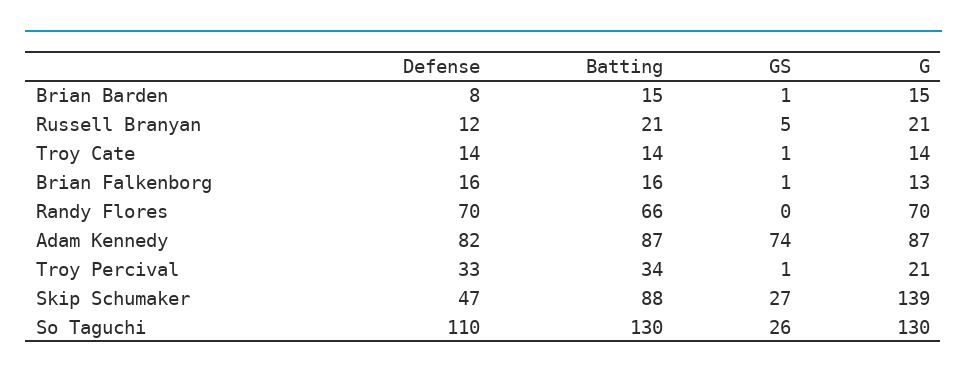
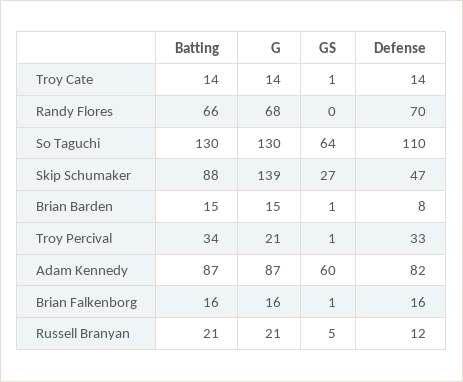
  {
    "Defense": {
      "Brian Barden": 8,
      "Russell Branyan": 12,
      "Troy Cate": 14,
      "Brian Falkenborg": 16,
      "Randy Flores": 70,
      "Adam Kennedy": 82,
      "Troy Percival": 33,
      "Skip Schumaker": 47,
      "So Taguchi": 110
    },
    "Batting": {
      "Brian Barden": 15,
      "Russell Branyan": 21,
      "Troy Cate": 14,
      "Brian Falkenborg": 16,
      "Randy Flores": 66,
      "Adam Kennedy": 87,
      "Troy Percival": 34,
      "Skip Schumaker": 88,
      "So Taguchi": 130
    },
    "GS": {
      "Brian Barden": 1,
      "Russell Branyan": 5,
      "Troy Cate": 1,
      "Brian Falkenborg": 1,
      "Randy Flores": 0,
-     "Adam Kennedy": 74,
+     "Adam Kennedy": 60,
      "Troy Percival": 1,
      "Skip Schumaker": 27,
-     "So Taguchi": 26
+     "So Taguchi": 64
    },
    "G": {
      "Brian Barden": 15,
      "Russell Branyan": 21,
      "Troy Cate": 14,
-     "Brian Falkenborg": 13,
+     "Brian Falkenborg": 16,
-     "Randy Flores": 70,
+     "Randy Flores": 68,
      "Adam Kennedy": 87,
      "Troy Percival": 21,
      "Skip Schumaker": 139,
      "So Taguchi": 130
    }
  }

